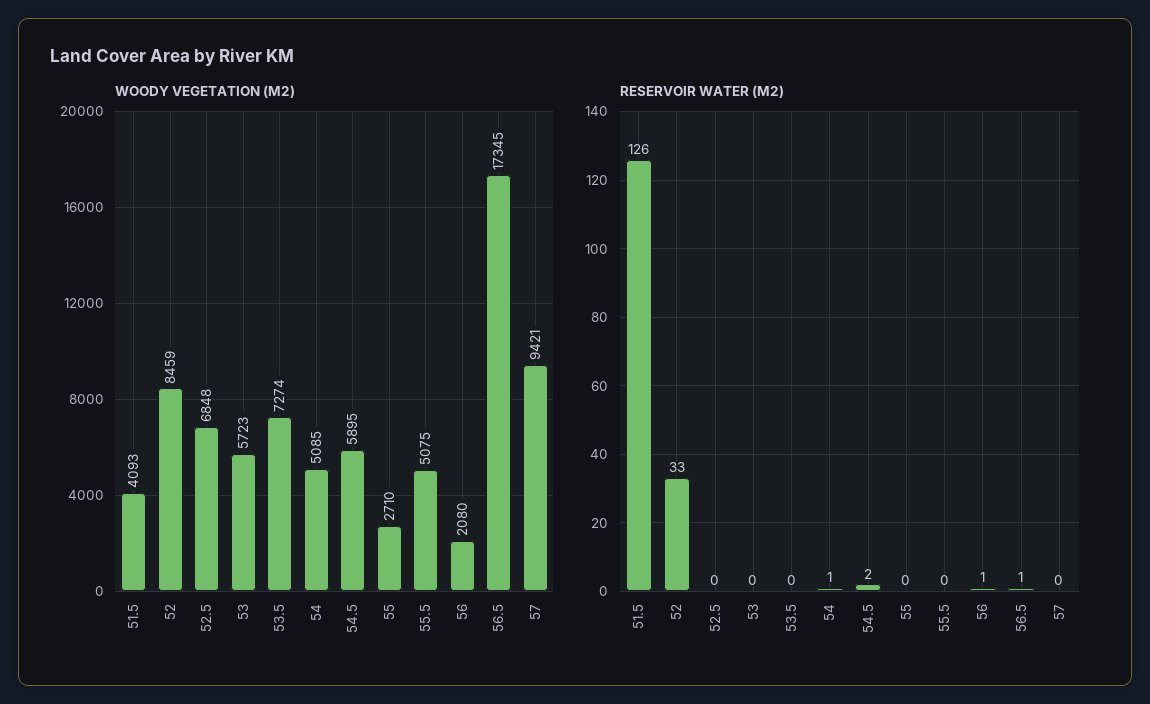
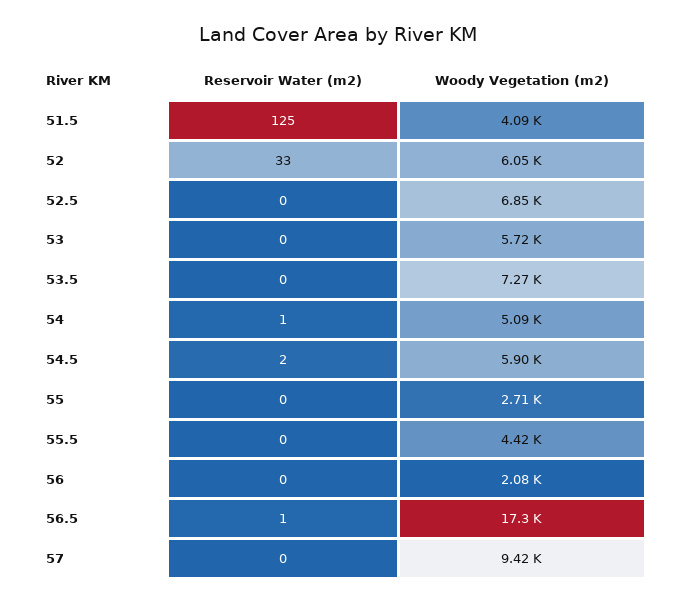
  {
    "WOODY VEGETATION (M2)": {
      "51.5": 4093,
-     "52": 8459,
+     "52": 6050,
      "52.5": 6848,
      "53": 5723,
      "53.5": 7274,
      "54": 5085,
      "54.5": 5895,
      "55": 2710,
-     "55.5": 5075,
+     "55.5": 4420,
      "56": 2080,
      "56.5": 17345,
      "57": 9421
    },
    "RESERVOIR WATER (M2)": {
-     "51.5": 126,
+     "51.5": 125,
      "52": 33,
      "52.5": 0,
      "53": 0,
      "53.5": 0,
      "54": 1,
      "54.5": 2,
      "55": 0,
      "55.5": 0,
-     "56": 1,
+     "56": 0,
      "56.5": 1,
      "57": 0
    }
  }

